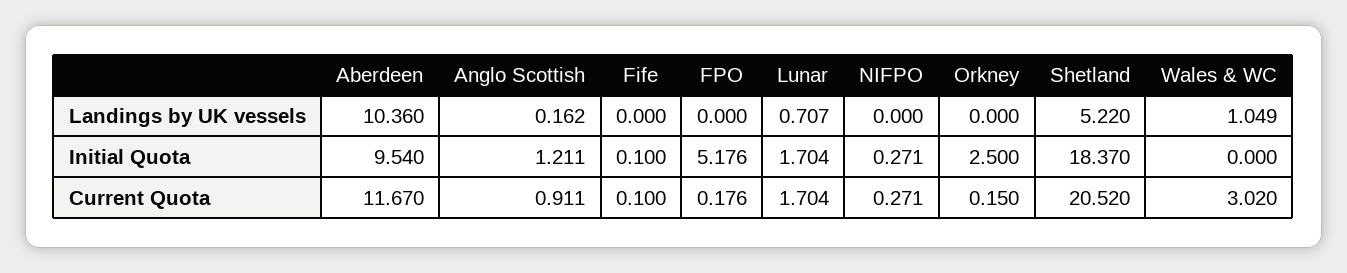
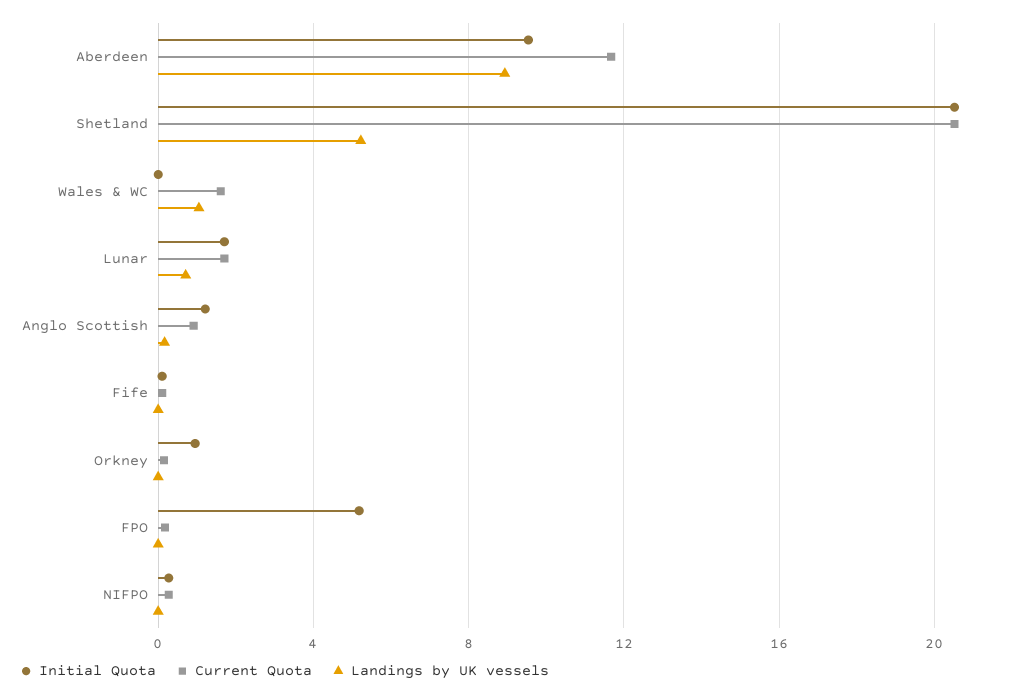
  {
    "Landings by UK vessels": {
-     "Aberdeen": 10.36,
+     "Aberdeen": 9,
      "Anglo Scottish": 0.162,
      "Fife": 0,
      "FPO": 0,
      "Lunar": 0.707,
      "NIFPO": 0,
      "Orkney": 0,
      "Shetland": 5.22,
      "Wales & WC": 1.049
    },
    "Initial Quota": {
      "Aberdeen": 9.54,
      "Anglo Scottish": 1.211,
      "Fife": 0.1,
      "FPO": 5.176,
      "Lunar": 1.704,
      "NIFPO": 0.271,
-     "Orkney": 2.5,
+     "Orkney": 1,
-     "Shetland": 18.37,
+     "Shetland": 20.5,
      "Wales & WC": 0
    },
    "Current Quota": {
      "Aberdeen": 11.67,
      "Anglo Scottish": 0.911,
      "Fife": 0.1,
      "FPO": 0.176,
      "Lunar": 1.704,
      "NIFPO": 0.271,
      "Orkney": 0.15,
      "Shetland": 20.52,
-     "Wales & WC": 3.02
+     "Wales & WC": 1.5
    }
  }

